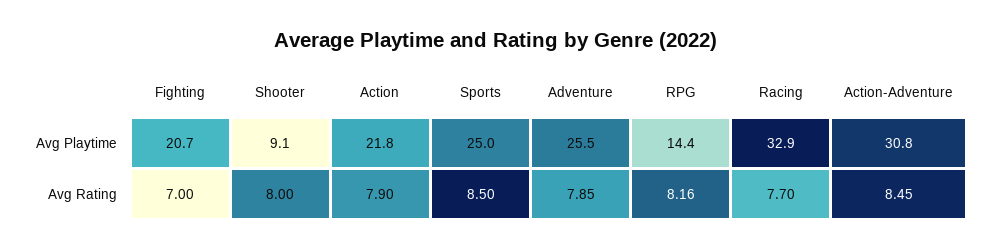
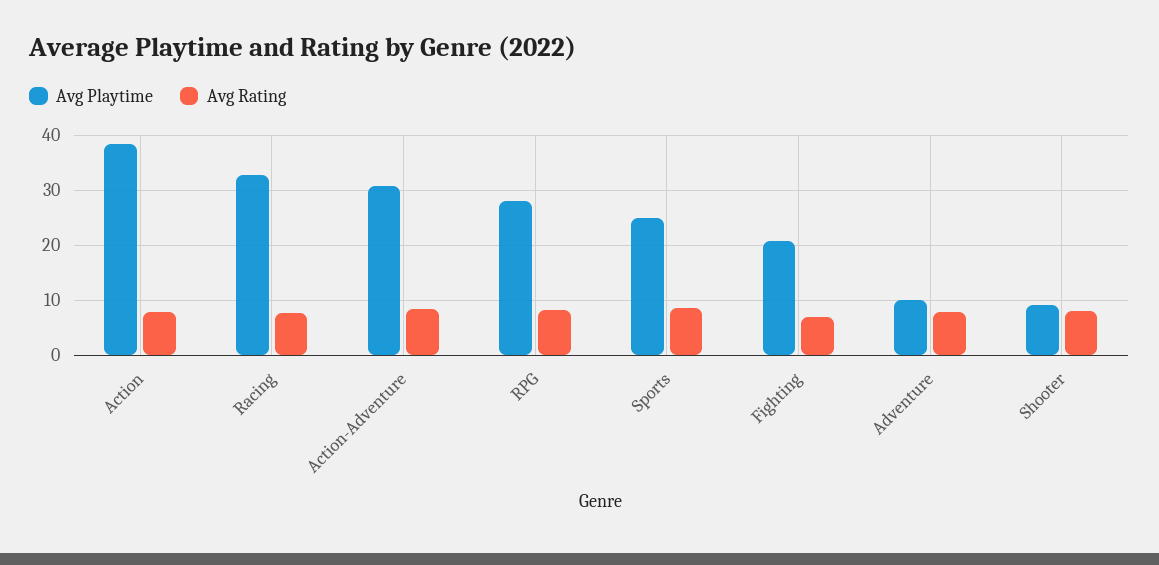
  {
    "Avg Playtime": {
      "Fighting": 20.7,
      "Shooter": 9.1,
-     "Action": 21.8,
+     "Action": 38,
      "Sports": 25,
-     "Adventure": 25.5,
+     "Adventure": 10,
-     "RPG": 14.4,
+     "RPG": 28,
      "Racing": 32.9,
      "Action-Adventure": 30.8
    },
    "Avg Rating": {
      "Fighting": 7,
      "Shooter": 8,
      "Action": 7.9,
      "Sports": 8.5,
      "Adventure": 7.85,
      "RPG": 8.16,
      "Racing": 7.7,
      "Action-Adventure": 8.45
    }
  }

